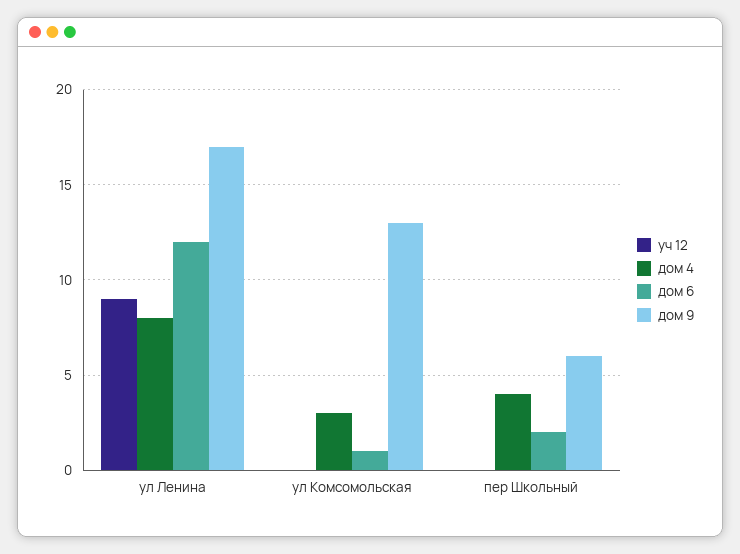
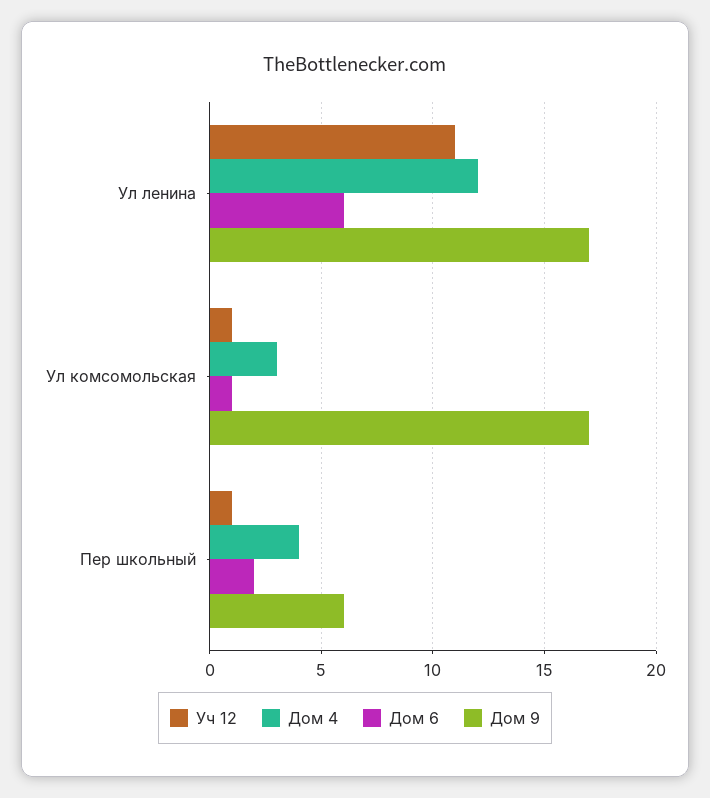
  {
    "уч 12": {
-     "ул Ленина": 9,
+     "ул Ленина": 11,
-     "ул Комсомольская": 0,
+     "ул Комсомольская": 1,
-     "пер Школьный": 0
+     "пер Школьный": 1
    },
    "дом 4": {
-     "ул Ленина": 8,
+     "ул Ленина": 12,
      "ул Комсомольская": 3,
      "пер Школьный": 4
    },
    "дом 6": {
-     "ул Ленина": 12,
+     "ул Ленина": 6,
      "ул Комсомольская": 1,
      "пер Школьный": 2
    },
    "дом 9": {
      "ул Ленина": 17,
-     "ул Комсомольская": 13,
+     "ул Комсомольская": 17,
      "пер Школьный": 6
    }
  }

